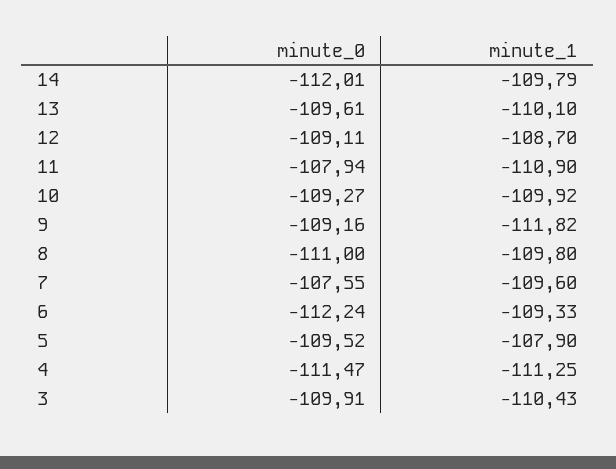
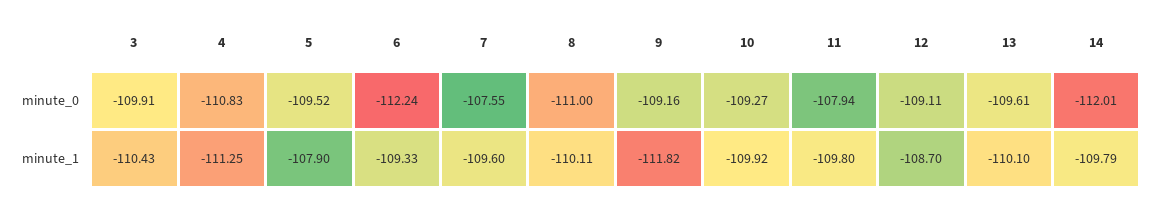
  {
    "minute_0": {
      "14": -112.01,
      "13": -109.61,
      "12": -109.11,
      "11": -107.94,
      "10": -109.27,
      "9": -109.16,
      "8": -111,
      "7": -107.55,
      "6": -112.24,
      "5": -109.52,
-     "4": -111.47,
+     "4": -110.83,
      "3": -109.91
    },
    "minute_1": {
      "14": -109.79,
      "13": -110.1,
      "12": -108.7,
-     "11": -110.9,
+     "11": -109.8,
      "10": -109.92,
      "9": -111.82,
-     "8": -109.8,
+     "8": -110.11,
      "7": -109.6,
      "6": -109.33,
      "5": -107.9,
      "4": -111.25,
      "3": -110.43
    }
  }

